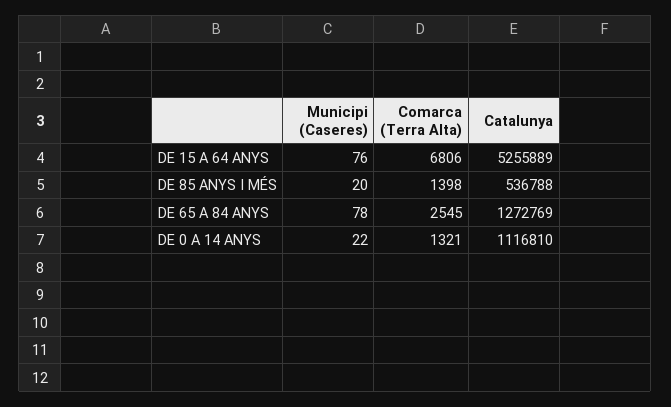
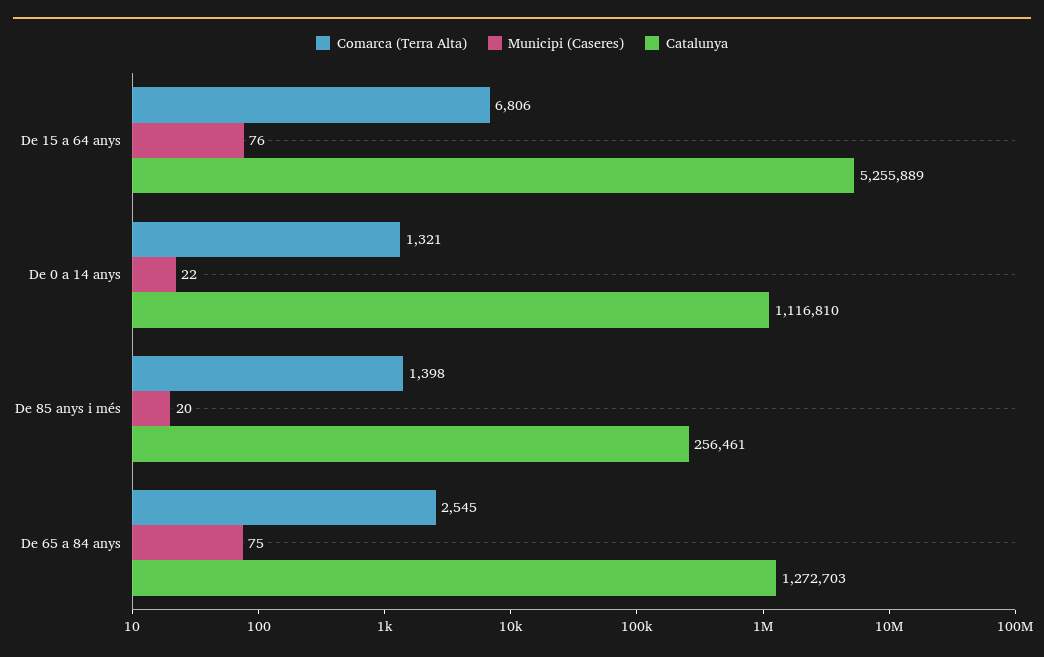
  {
    "Municipi (Caseres)": {
      "DE 15 A 64 ANYS": 76,
      "DE 85 ANYS I MÉS": 20,
-     "DE 65 A 84 ANYS": 78,
+     "DE 65 A 84 ANYS": 75,
      "DE 0 A 14 ANYS": 22
    },
    "Comarca (Terra Alta)": {
      "DE 15 A 64 ANYS": 6806,
      "DE 85 ANYS I MÉS": 1398,
      "DE 65 A 84 ANYS": 2545,
      "DE 0 A 14 ANYS": 1321
    },
    "Catalunya": {
      "DE 15 A 64 ANYS": 5255889,
-     "DE 85 ANYS I MÉS": 536788,
+     "DE 85 ANYS I MÉS": 256461,
-     "DE 65 A 84 ANYS": 1272769,
+     "DE 65 A 84 ANYS": 1272703,
      "DE 0 A 14 ANYS": 1116810
    }
  }

